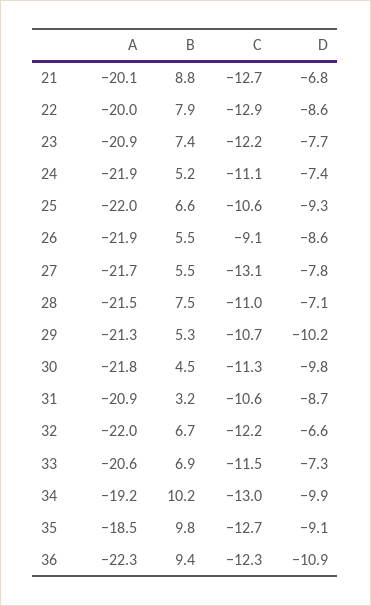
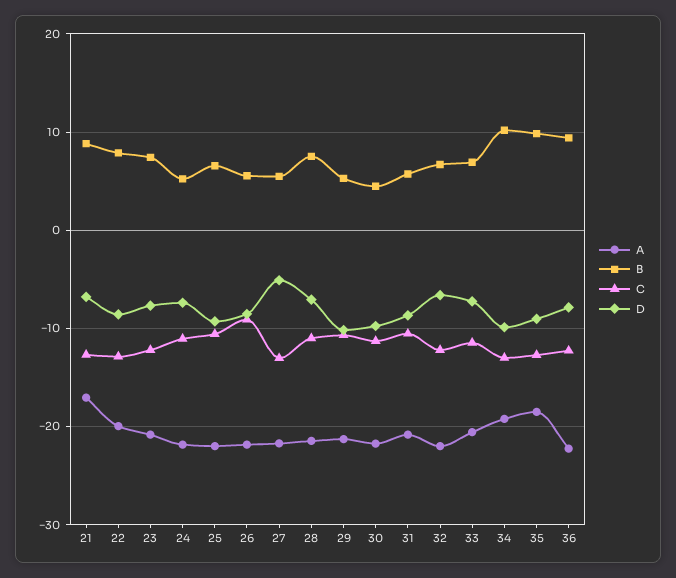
  {
    "A": {
-     "21": -20.1,
+     "21": -17,
      "22": -20,
      "23": -20.9,
      "24": -21.9,
      "25": -22,
      "26": -21.9,
      "27": -21.7,
      "28": -21.5,
      "29": -21.3,
      "30": -21.8,
      "31": -20.9,
      "32": -22,
      "33": -20.6,
      "34": -19.2,
      "35": -18.5,
      "36": -22.3
    },
    "B": {
      "21": 8.8,
      "22": 7.9,
      "23": 7.4,
      "24": 5.2,
      "25": 6.6,
      "26": 5.5,
      "27": 5.5,
      "28": 7.5,
      "29": 5.3,
      "30": 4.5,
-     "31": 3.2,
+     "31": 6,
      "32": 6.7,
      "33": 6.9,
      "34": 10.2,
      "35": 9.8,
      "36": 9.4
    },
    "C": {
      "21": -12.7,
      "22": -12.9,
      "23": -12.2,
      "24": -11.1,
      "25": -10.6,
      "26": -9.1,
      "27": -13.1,
      "28": -11,
      "29": -10.7,
      "30": -11.3,
      "31": -10.6,
      "32": -12.2,
      "33": -11.5,
      "34": -13,
      "35": -12.7,
      "36": -12.3
    },
    "D": {
      "21": -6.8,
      "22": -8.6,
      "23": -7.7,
      "24": -7.4,
      "25": -9.3,
      "26": -8.6,
-     "27": -7.8,
+     "27": -5,
      "28": -7.1,
      "29": -10.2,
      "30": -9.8,
      "31": -8.7,
      "32": -6.6,
      "33": -7.3,
      "34": -9.9,
      "35": -9.1,
-     "36": -10.9
+     "36": -8
    }
  }

